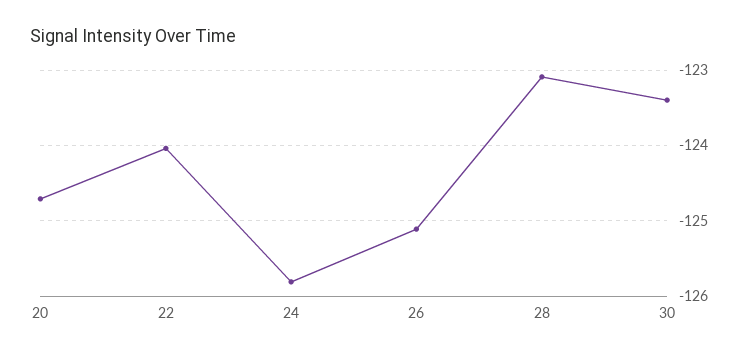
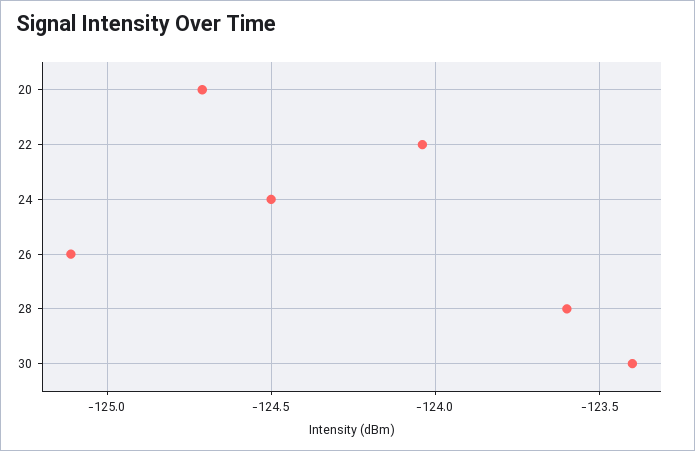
  {
    "20": -124.7,
    "22": -124.05,
-   "24": -125.8,
+   "24": -124.5,
    "26": -125.1,
-   "28": -123.1,
+   "28": -123.6,
    "30": -123.4
  }

